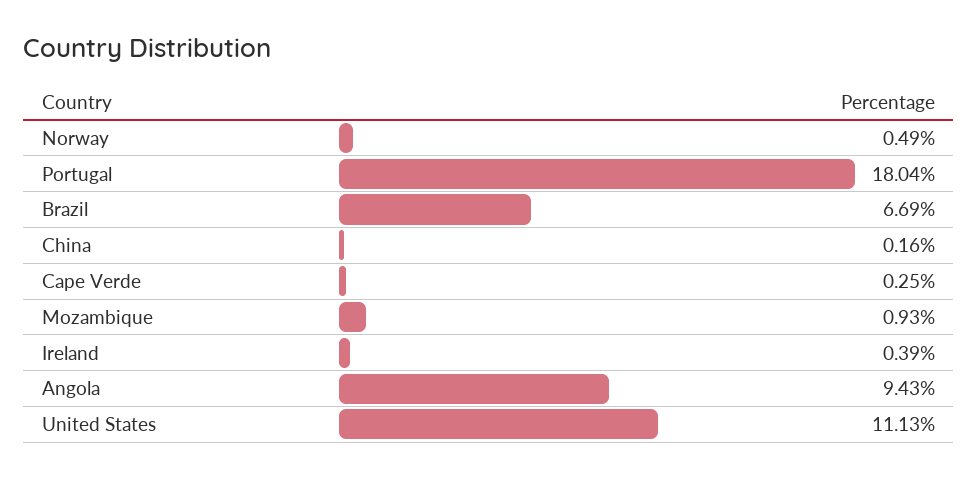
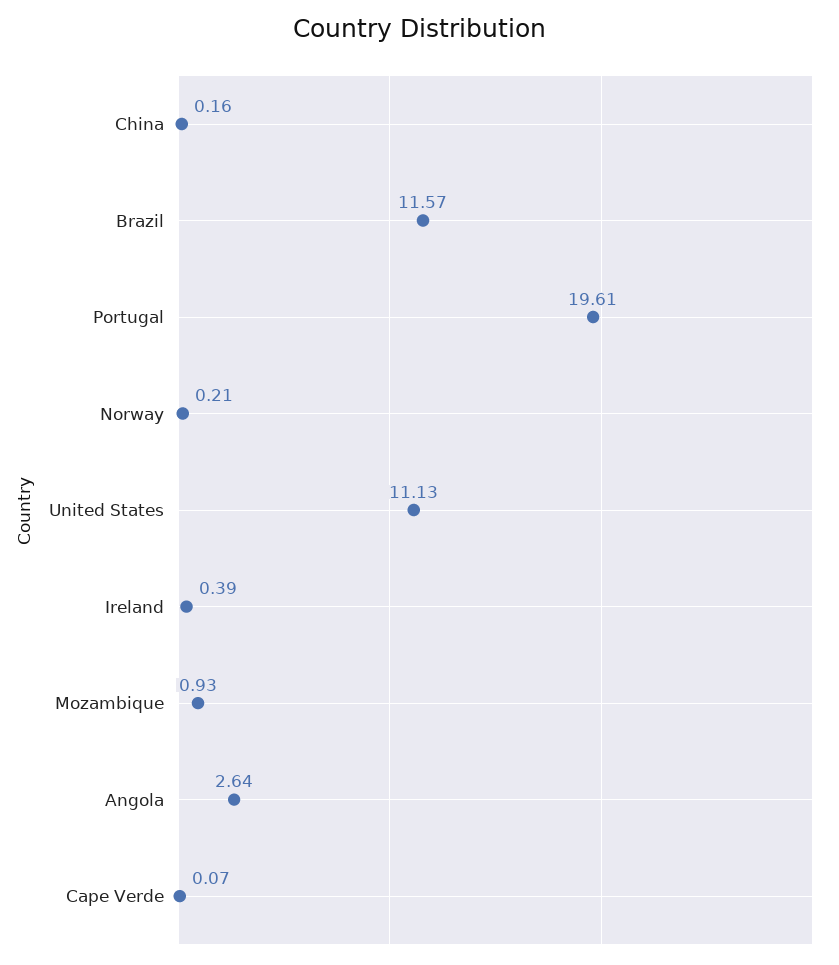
  {
-   "Norway": 0.49,
+   "Norway": 0.21,
-   "Portugal": 18.04,
+   "Portugal": 19.61,
-   "Brazil": 6.69,
+   "Brazil": 11.57,
    "China": 0.16,
-   "Cape Verde": 0.25,
+   "Cape Verde": 0.07,
    "Mozambique": 0.93,
    "Ireland": 0.39,
-   "Angola": 9.43,
+   "Angola": 2.64,
    "United States": 11.13
  }

